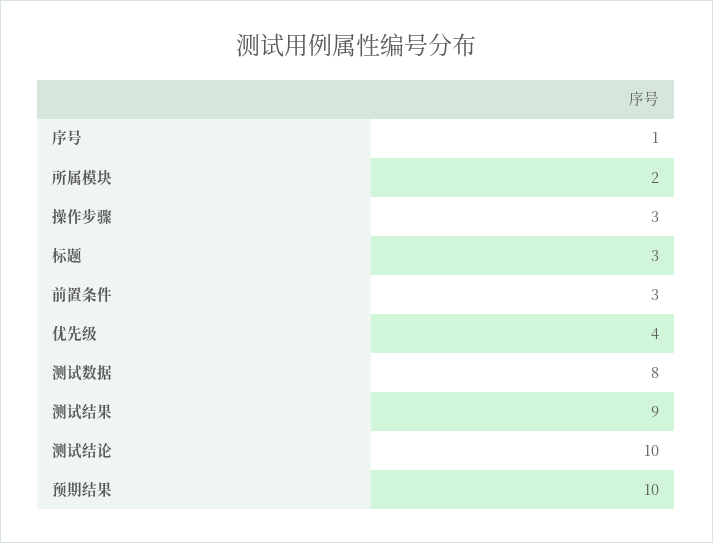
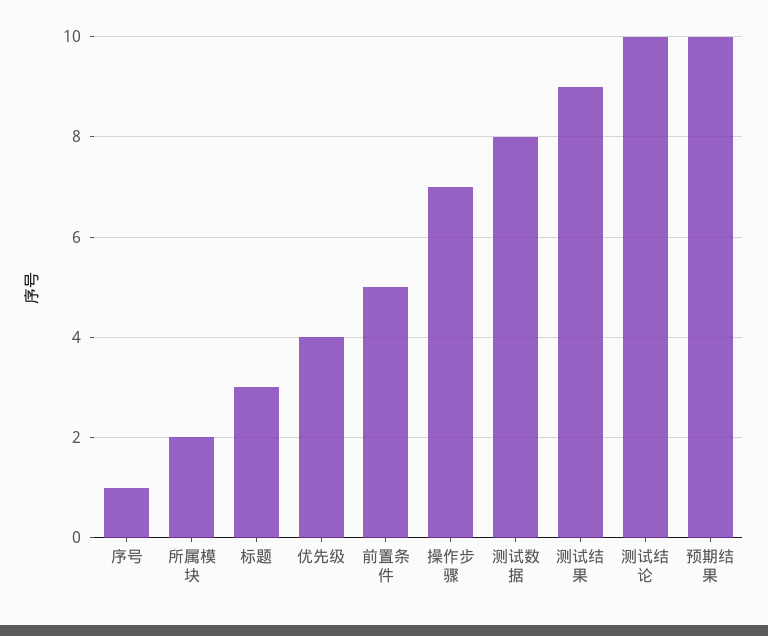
  {
    "序号": 1,
    "所属模块": 2,
-   "操作步骤": 3,
+   "操作步骤": 7,
    "标题": 3,
-   "前置条件": 3,
+   "前置条件": 5,
    "优先级": 4,
    "测试数据": 8,
    "测试结果": 9,
    "测试结论": 10,
    "预期结果": 10
  }

